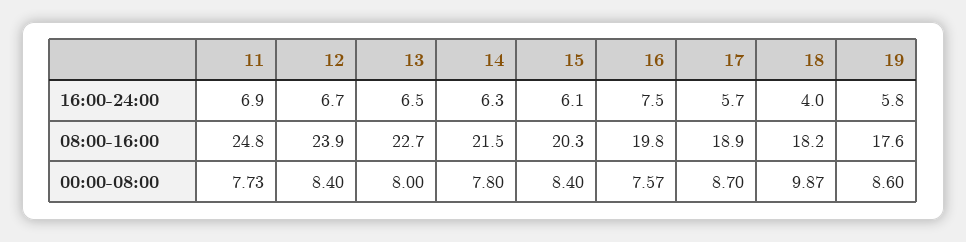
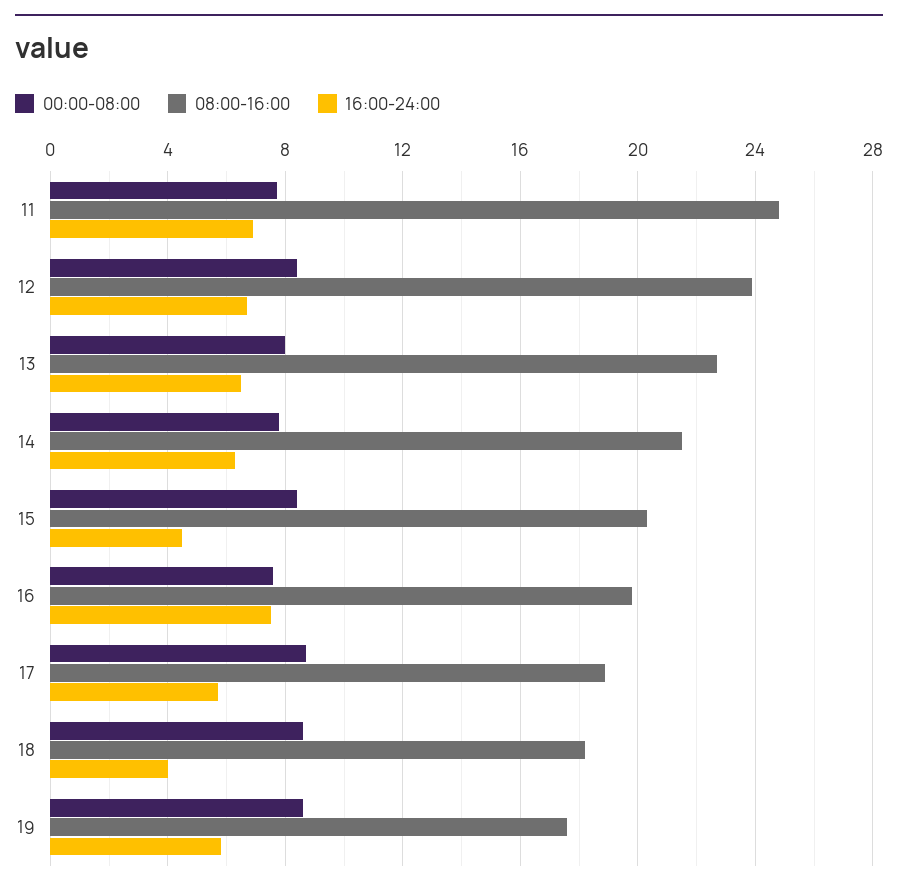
  {
    "16:00-24:00": {
      "11": 6.9,
      "12": 6.7,
      "13": 6.5,
      "14": 6.3,
-     "15": 6.1,
+     "15": 4.5,
      "16": 7.5,
      "17": 5.7,
      "18": 4,
      "19": 5.8
    },
    "08:00-16:00": {
      "11": 24.8,
      "12": 23.9,
      "13": 22.7,
      "14": 21.5,
      "15": 20.3,
      "16": 19.8,
      "17": 18.9,
      "18": 18.2,
      "19": 17.6
    },
    "00:00-08:00": {
      "11": 7.73,
      "12": 8.4,
      "13": 8,
      "14": 7.8,
      "15": 8.4,
      "16": 7.57,
      "17": 8.7,
-     "18": 9.87,
+     "18": 8.5,
      "19": 8.6
    }
  }

